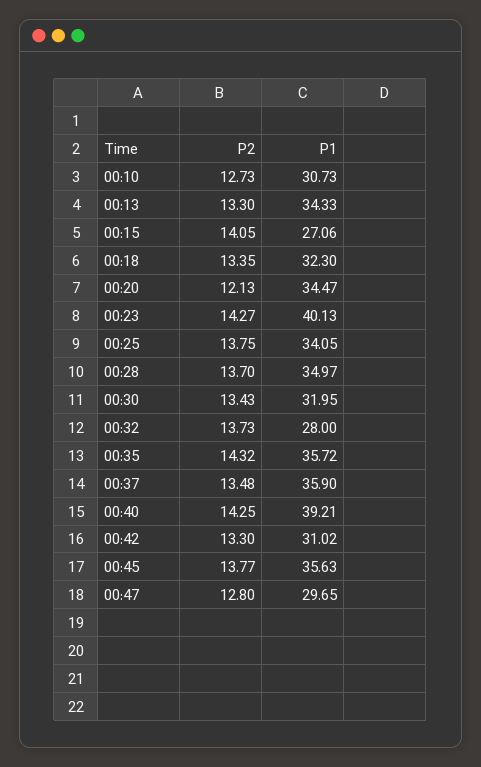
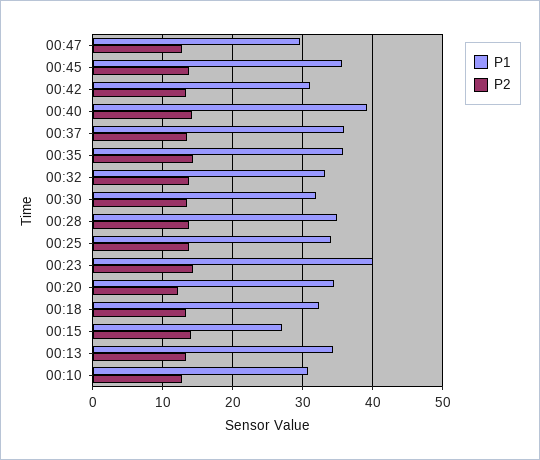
  {
    "P2": {
      "00:10": 12.73,
      "00:13": 13.3,
      "00:15": 14.05,
      "00:18": 13.35,
      "00:20": 12.13,
      "00:23": 14.27,
      "00:25": 13.75,
      "00:28": 13.7,
      "00:30": 13.43,
      "00:32": 13.73,
      "00:35": 14.32,
      "00:37": 13.48,
      "00:40": 14.25,
      "00:42": 13.3,
      "00:45": 13.77,
      "00:47": 12.8
    },
    "P1": {
      "00:10": 30.73,
      "00:13": 34.33,
      "00:15": 27.06,
      "00:18": 32.3,
      "00:20": 34.47,
      "00:23": 40.13,
      "00:25": 34.05,
      "00:28": 34.97,
      "00:30": 31.95,
-     "00:32": 28,
+     "00:32": 33,
      "00:35": 35.72,
      "00:37": 35.9,
      "00:40": 39.21,
      "00:42": 31.02,
      "00:45": 35.63,
      "00:47": 29.65
    }
  }

